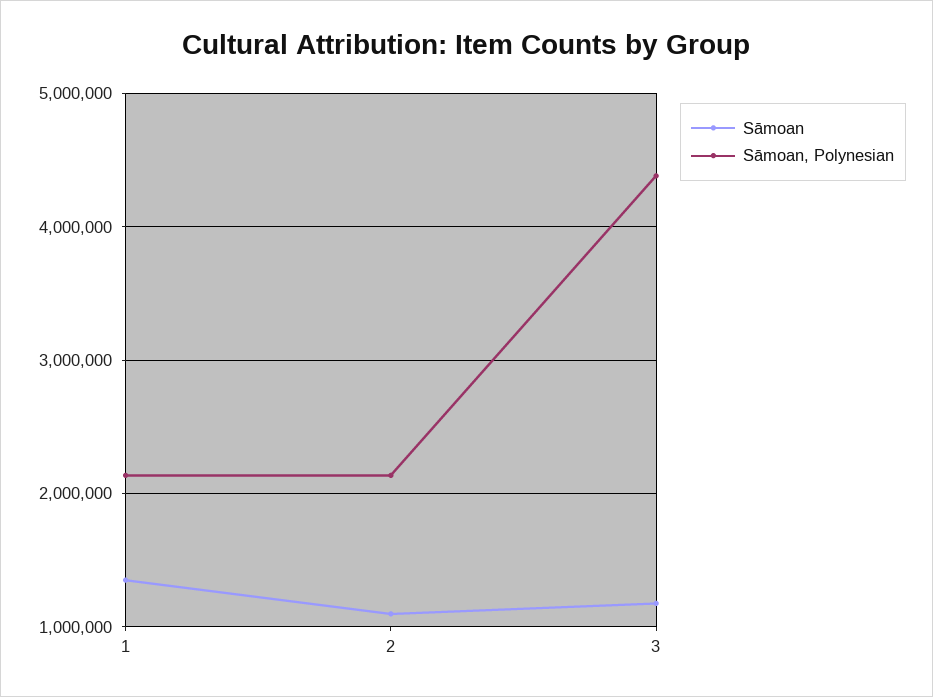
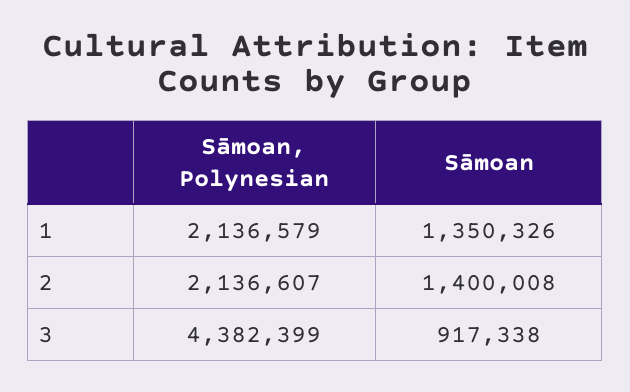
  {
    "Sāmoan": {
      "1": 1350326,
-     "2": 1100000,
+     "2": 1400008,
-     "3": 1200000
+     "3": 917338
    },
    "Sāmoan, Polynesian": {
      "1": 2136579,
      "2": 2136607,
      "3": 4382399
    }
  }

